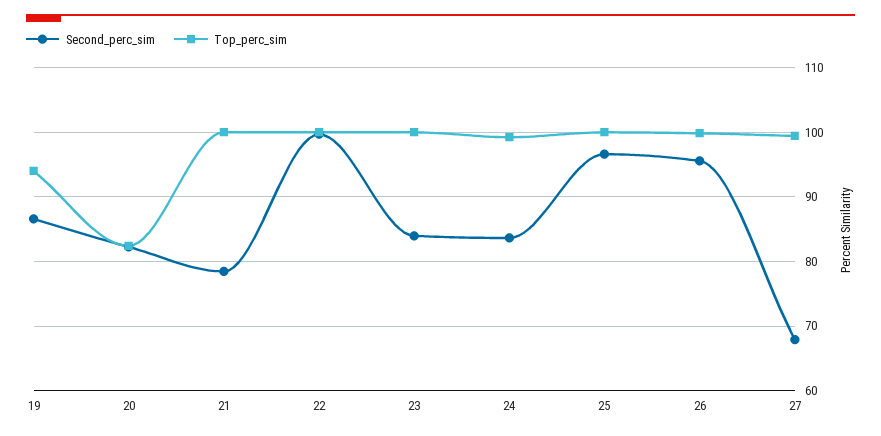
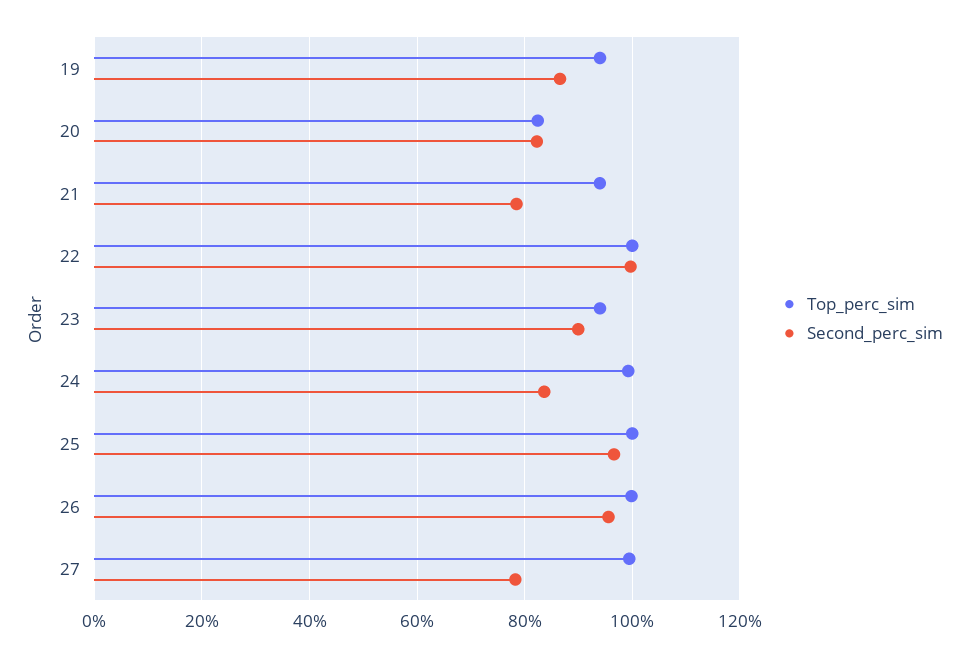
  {
    "Second_perc_sim": {
      "19": 87,
      "20": 82,
      "21": 78,
      "22": 100,
-     "23": 84,
+     "23": 90,
      "24": 84,
      "25": 97,
      "26": 96,
-     "27": 68
+     "27": 78
    },
    "Top_perc_sim": {
      "19": 94,
      "20": 82,
-     "21": 100,
+     "21": 94,
      "22": 100,
-     "23": 100,
+     "23": 94,
      "24": 99,
      "25": 100,
      "26": 100,
      "27": 99
    }
  }

